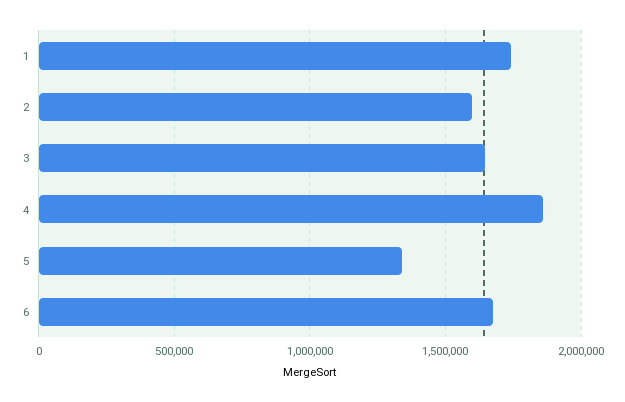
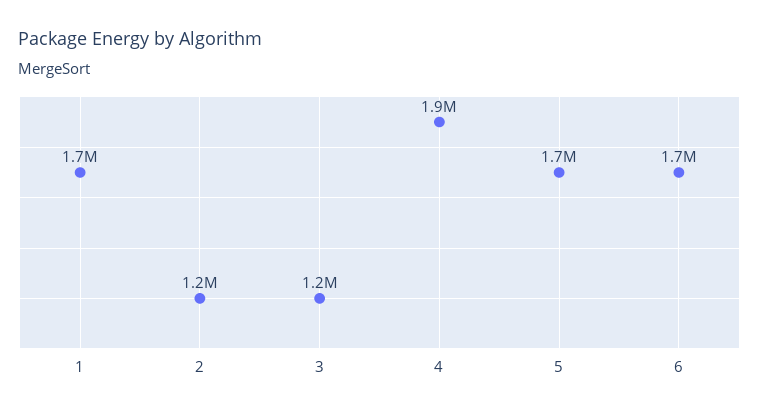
  {
    "1": 1700000,
-   "2": 1600000,
+   "2": 1200000,
-   "3": 1650000,
+   "3": 1200000,
    "4": 1900000,
-   "5": 1350000,
+   "5": 1700000,
    "6": 1700000
  }

